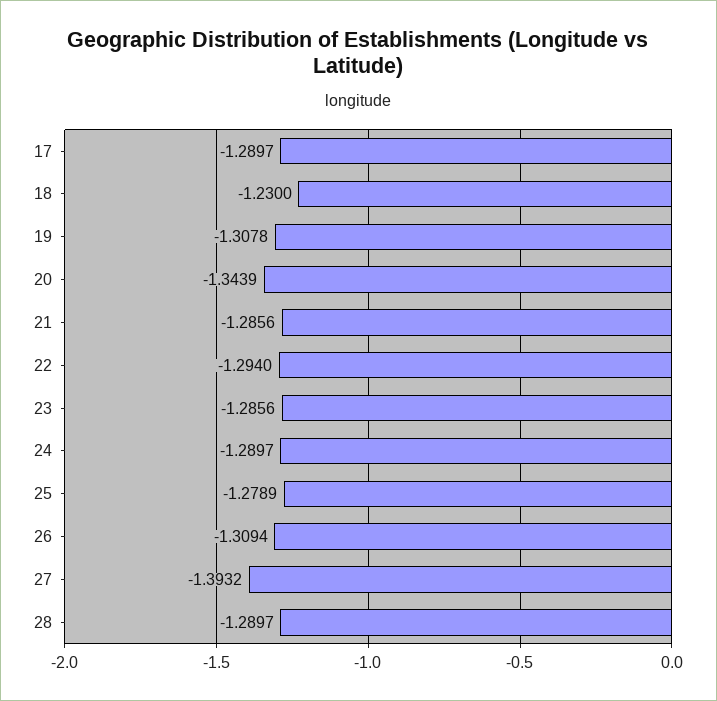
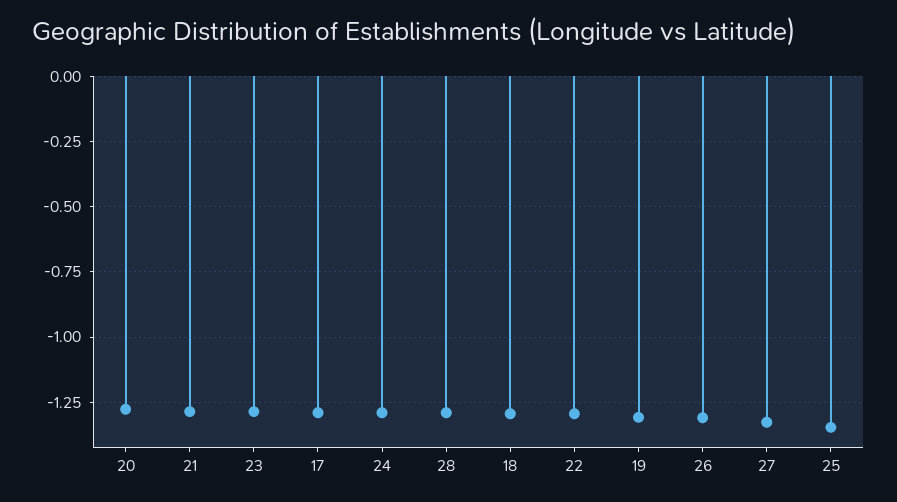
  {
    "17": -1.2897,
-   "18": -1.23,
+   "18": -1.3,
    "19": -1.3078,
-   "20": -1.3439,
+   "20": -1.275,
    "21": -1.2856,
    "22": -1.294,
    "23": -1.2856,
    "24": -1.2897,
-   "25": -1.2789,
+   "25": -1.35,
    "26": -1.3094,
-   "27": -1.3932,
+   "27": -1.325,
    "28": -1.2897
  }

